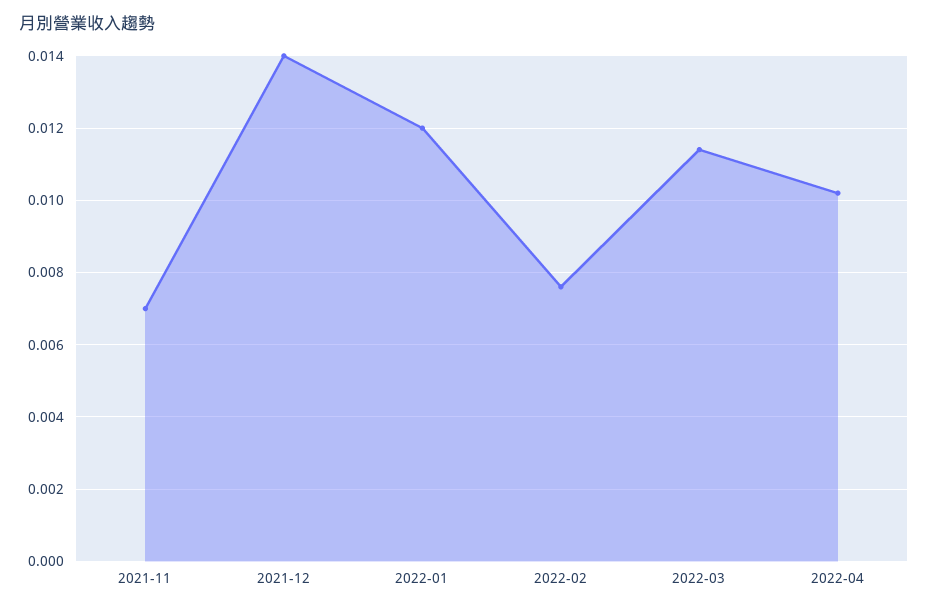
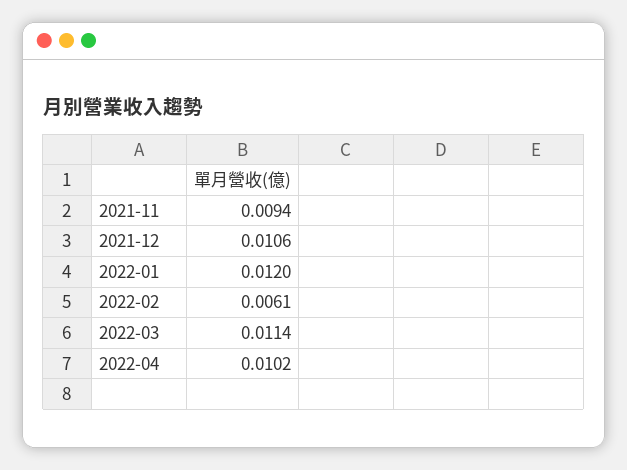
  {
-   "2021-11": 0.007,
+   "2021-11": 0.0094,
-   "2021-12": 0.014,
+   "2021-12": 0.0106,
    "2022-01": 0.012,
-   "2022-02": 0.0075,
+   "2022-02": 0.0061,
    "2022-03": 0.0114,
    "2022-04": 0.0102
  }

